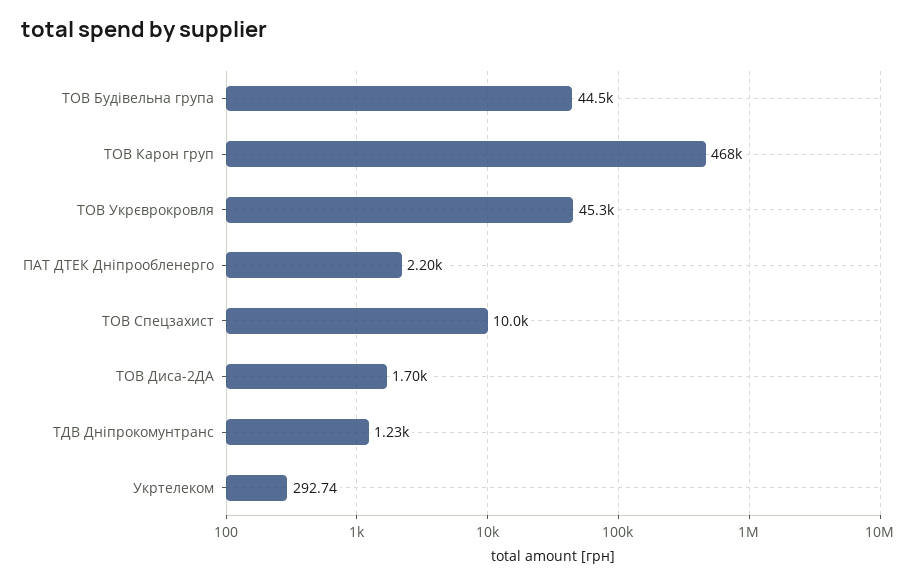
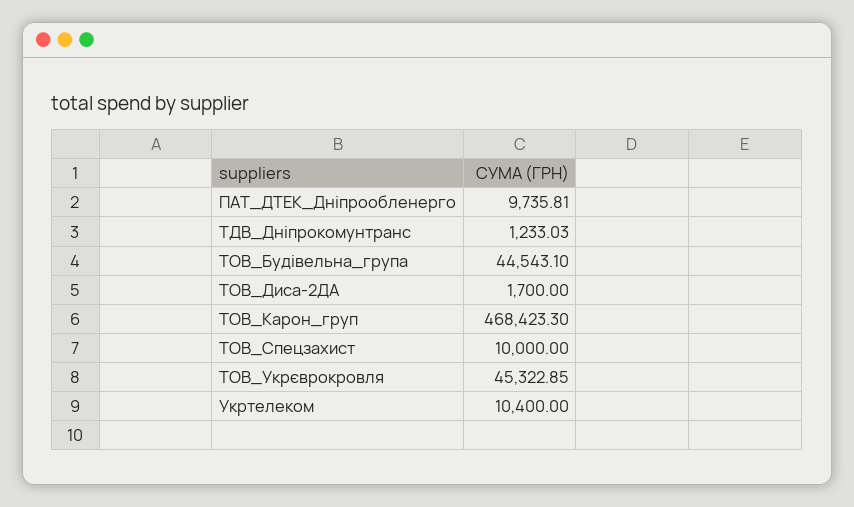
  {
    "ТОВ Будівельна група": 44543.1,
    "ТОВ Карон груп": 468423.3,
    "ТОВ Укрєврокровля": 45322.85,
-   "ПАТ ДТЕК Дніпрообленерго": 2200,
+   "ПАТ ДТЕК Дніпрообленерго": 9735.81,
    "ТОВ Спецзахист": 10000,
    "ТОВ Диса-2ДА": 1700,
    "ТДВ Дніпрокомунтранс": 1233.03,
-   "Укртелеком": 292.74
+   "Укртелеком": 10400
  }

